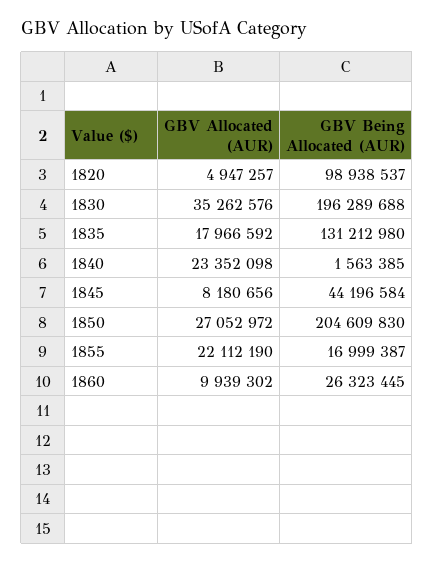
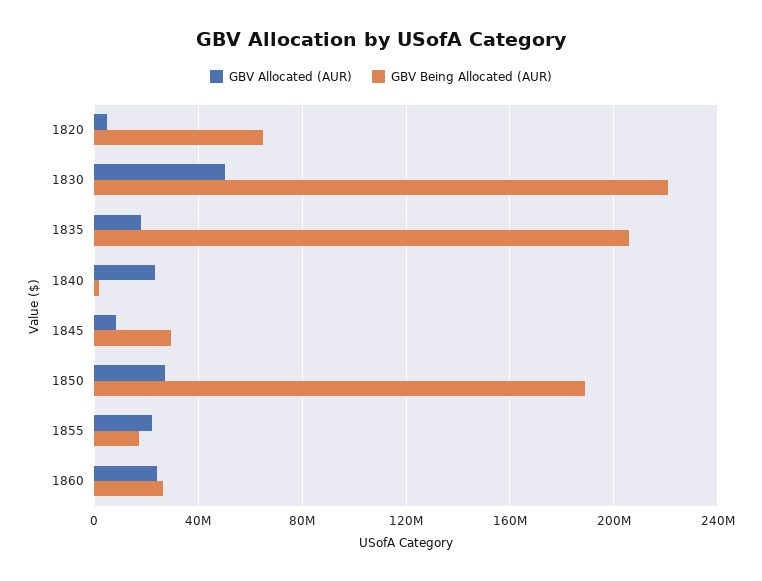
  {
    "GBV Allocated (AUR)": {
      "1820": 4947257,
-     "1830": 35262576,
+     "1830": 50000000,
      "1835": 17966592,
      "1840": 23352098,
      "1845": 8180656,
      "1850": 27052972,
      "1855": 22112190,
-     "1860": 9939302
+     "1860": 25000000
    },
    "GBV Being Allocated (AUR)": {
-     "1820": 98938537,
+     "1820": 65000000,
-     "1830": 196289688,
+     "1830": 220000000,
-     "1835": 131212980,
+     "1835": 205000000,
      "1840": 1563385,
-     "1845": 44196584,
+     "1845": 30000000,
-     "1850": 204609830,
+     "1850": 190000000,
      "1855": 16999387,
      "1860": 26323445
    }
  }

